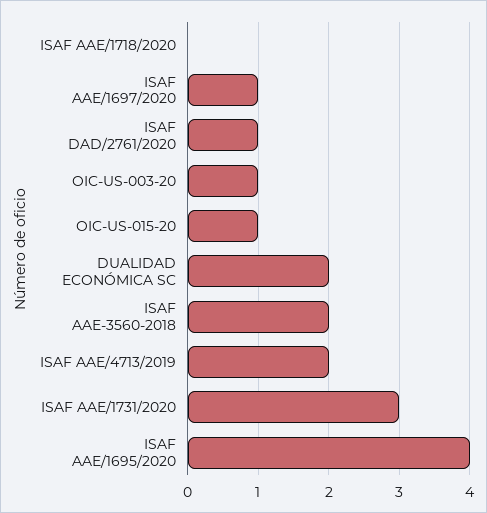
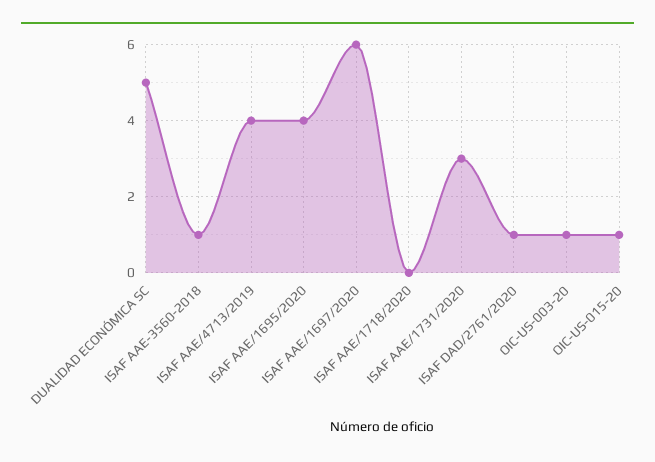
  {
    "ISAF AAE/1718/2020": 0,
-   "ISAF AAE/1697/2020": 1,
+   "ISAF AAE/1697/2020": 6,
    "ISAF DAD/2761/2020": 1,
    "OIC-US-003-20": 1,
    "OIC-US-015-20": 1,
-   "DUALIDAD ECONÓMICA SC": 2,
+   "DUALIDAD ECONÓMICA SC": 5,
-   "ISAF AAE-3560-2018": 2,
+   "ISAF AAE-3560-2018": 1,
-   "ISAF AAE/4713/2019": 2,
+   "ISAF AAE/4713/2019": 4,
    "ISAF AAE/1731/2020": 3,
    "ISAF AAE/1695/2020": 4
  }

